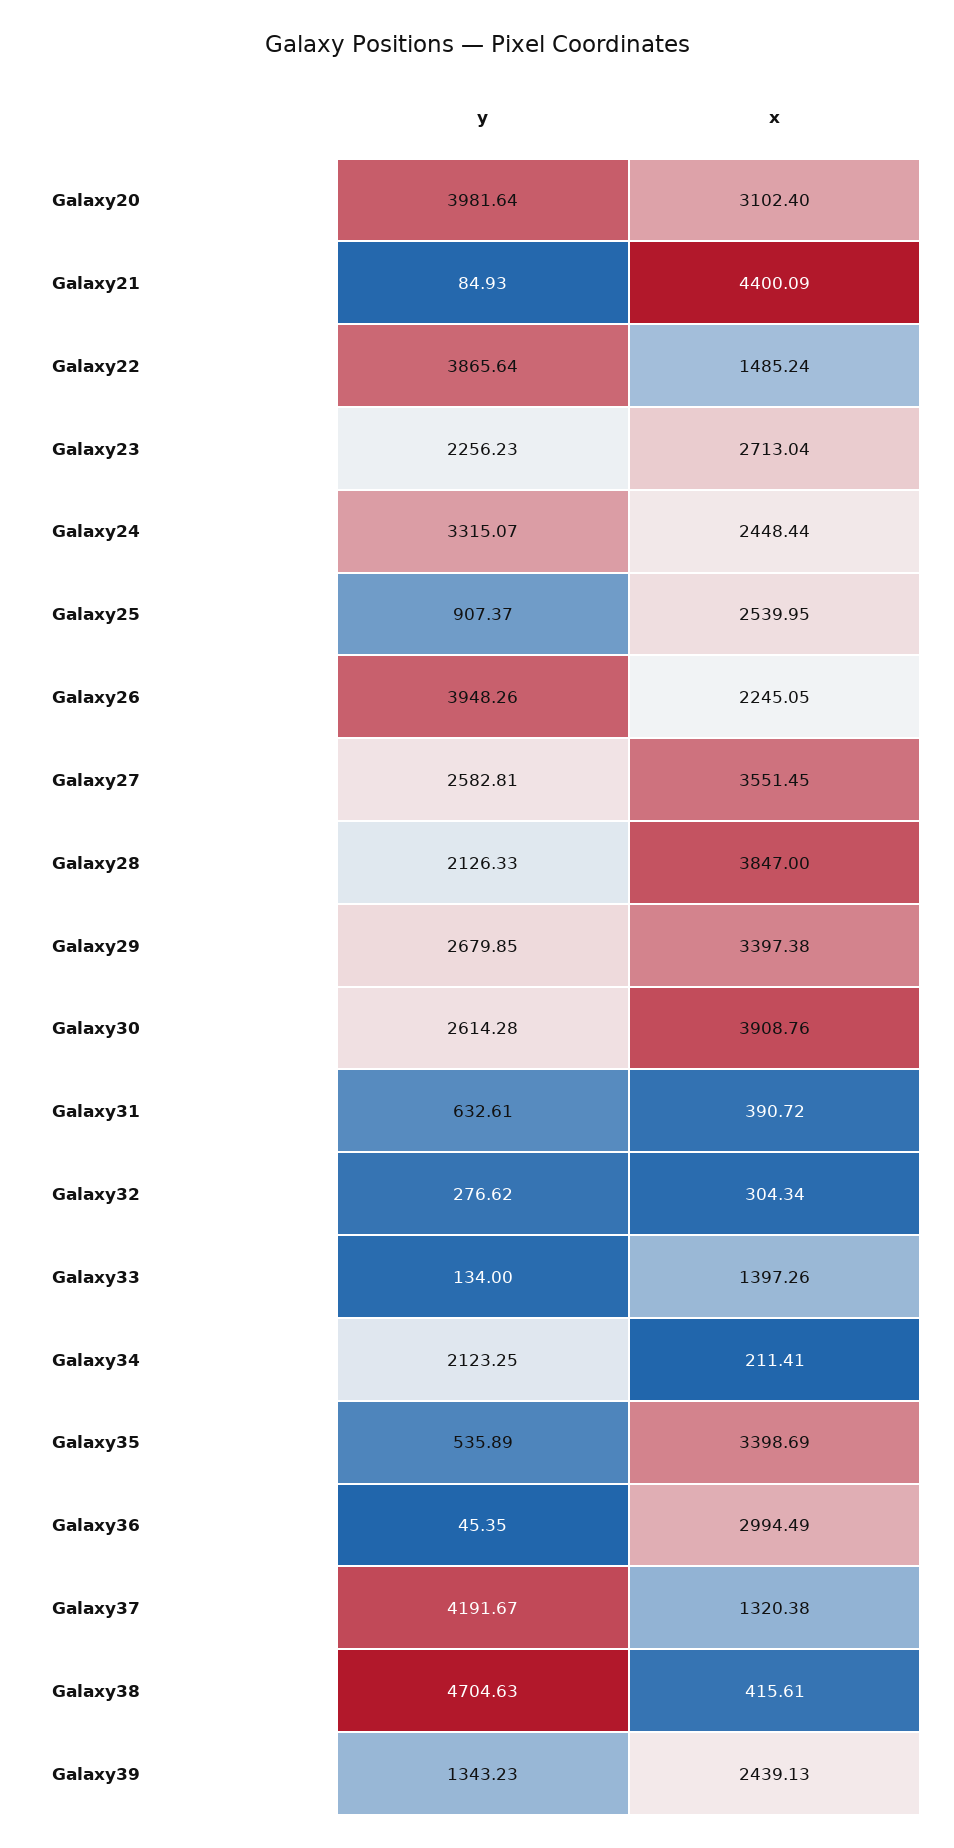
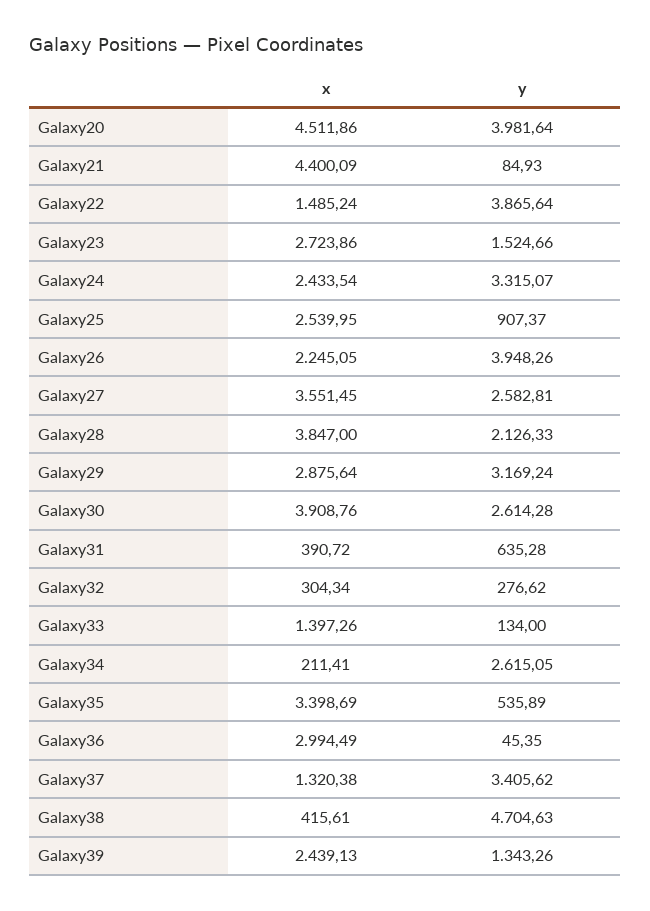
  {
    "y": {
      "Galaxy20": 3981.64,
      "Galaxy21": 84.93,
      "Galaxy22": 3865.64,
-     "Galaxy23": 2256.23,
+     "Galaxy23": 1524.66,
      "Galaxy24": 3315.07,
      "Galaxy25": 907.37,
      "Galaxy26": 3948.26,
      "Galaxy27": 2582.81,
      "Galaxy28": 2126.33,
-     "Galaxy29": 2679.85,
+     "Galaxy29": 3169.24,
      "Galaxy30": 2614.28,
-     "Galaxy31": 632.61,
+     "Galaxy31": 635.28,
      "Galaxy32": 276.62,
      "Galaxy33": 134,
-     "Galaxy34": 2123.25,
+     "Galaxy34": 2615.05,
      "Galaxy35": 535.89,
      "Galaxy36": 45.35,
-     "Galaxy37": 4191.67,
+     "Galaxy37": 3405.62,
      "Galaxy38": 4704.63,
-     "Galaxy39": 1343.23
+     "Galaxy39": 1343.26
    },
    "x": {
-     "Galaxy20": 3102.4,
+     "Galaxy20": 4511.86,
      "Galaxy21": 4400.09,
      "Galaxy22": 1485.24,
-     "Galaxy23": 2713.04,
+     "Galaxy23": 2723.86,
-     "Galaxy24": 2448.44,
+     "Galaxy24": 2433.54,
      "Galaxy25": 2539.95,
      "Galaxy26": 2245.05,
      "Galaxy27": 3551.45,
      "Galaxy28": 3847,
-     "Galaxy29": 3397.38,
+     "Galaxy29": 2875.64,
      "Galaxy30": 3908.76,
      "Galaxy31": 390.72,
      "Galaxy32": 304.34,
      "Galaxy33": 1397.26,
      "Galaxy34": 211.41,
      "Galaxy35": 3398.69,
      "Galaxy36": 2994.49,
      "Galaxy37": 1320.38,
      "Galaxy38": 415.61,
      "Galaxy39": 2439.13
    }
  }

